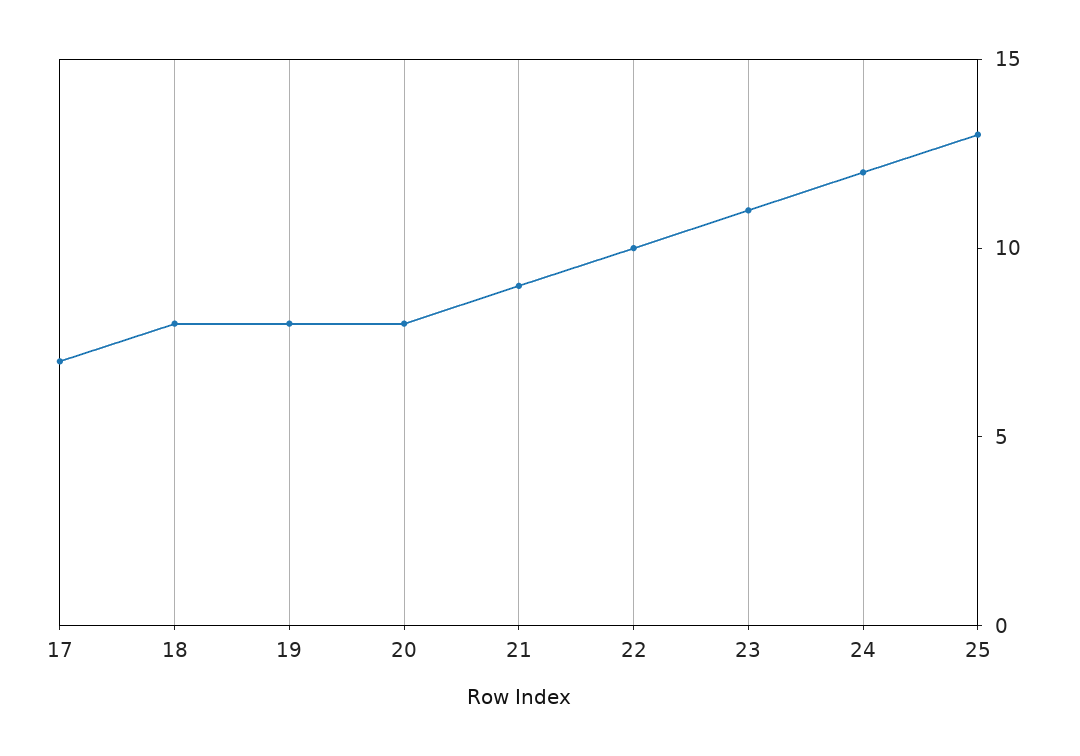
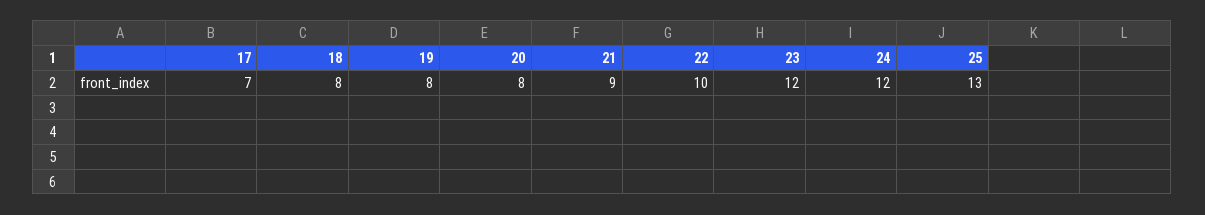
  {
    "17": 7,
    "18": 8,
    "19": 8,
    "20": 8,
    "21": 9,
    "22": 10,
-   "23": 11,
+   "23": 12,
    "24": 12,
    "25": 13
  }

